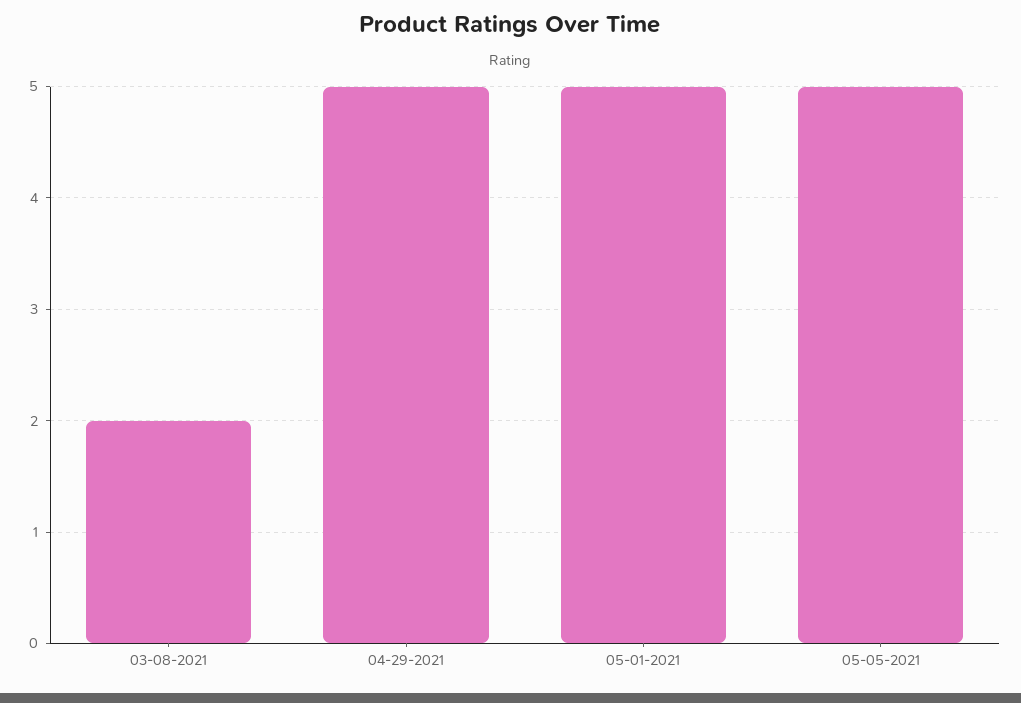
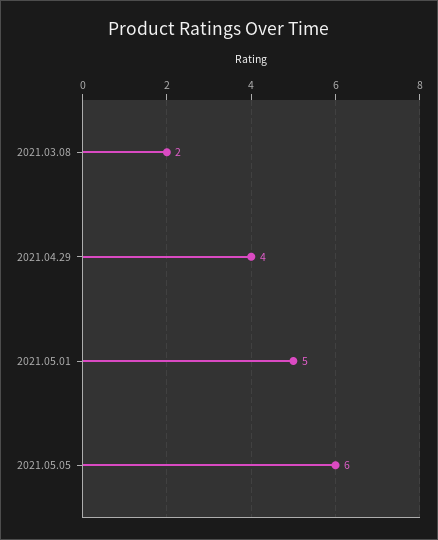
  {
    "03-08-2021": 2,
-   "04-29-2021": 5,
+   "04-29-2021": 4,
    "05-01-2021": 5,
-   "05-05-2021": 5
+   "05-05-2021": 6
  }

